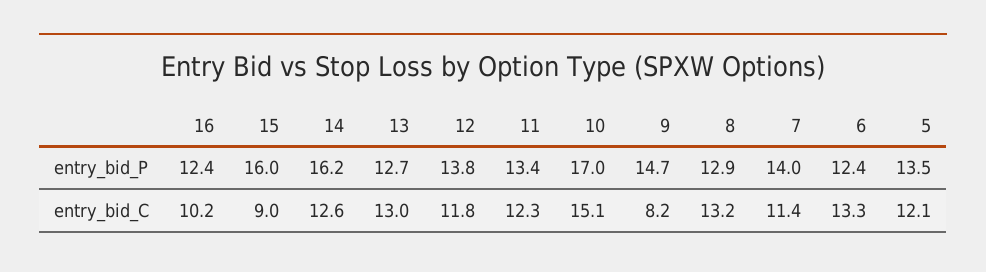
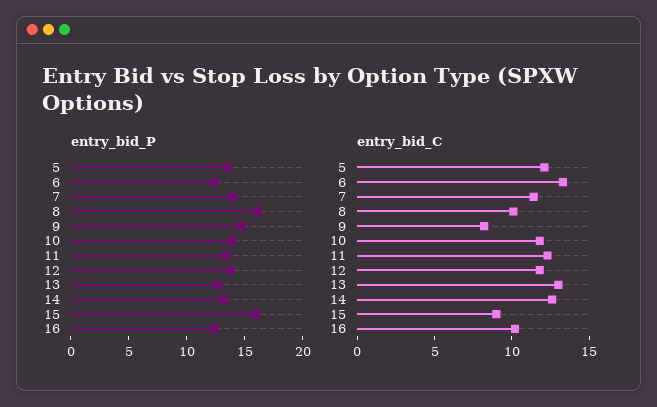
  {
    "entry_bid_P": {
      "16": 12.4,
      "15": 16,
-     "14": 16.2,
+     "14": 13,
      "13": 12.7,
      "12": 13.8,
      "11": 13.4,
-     "10": 17,
+     "10": 14,
      "9": 14.7,
-     "8": 12.9,
+     "8": 16,
      "7": 14,
      "6": 12.4,
      "5": 13.5
    },
    "entry_bid_C": {
      "16": 10.2,
      "15": 9,
      "14": 12.6,
      "13": 13,
      "12": 11.8,
      "11": 12.3,
-     "10": 15.1,
+     "10": 12,
      "9": 8.2,
-     "8": 13.2,
+     "8": 10,
      "7": 11.4,
      "6": 13.3,
      "5": 12.1
    }
  }

